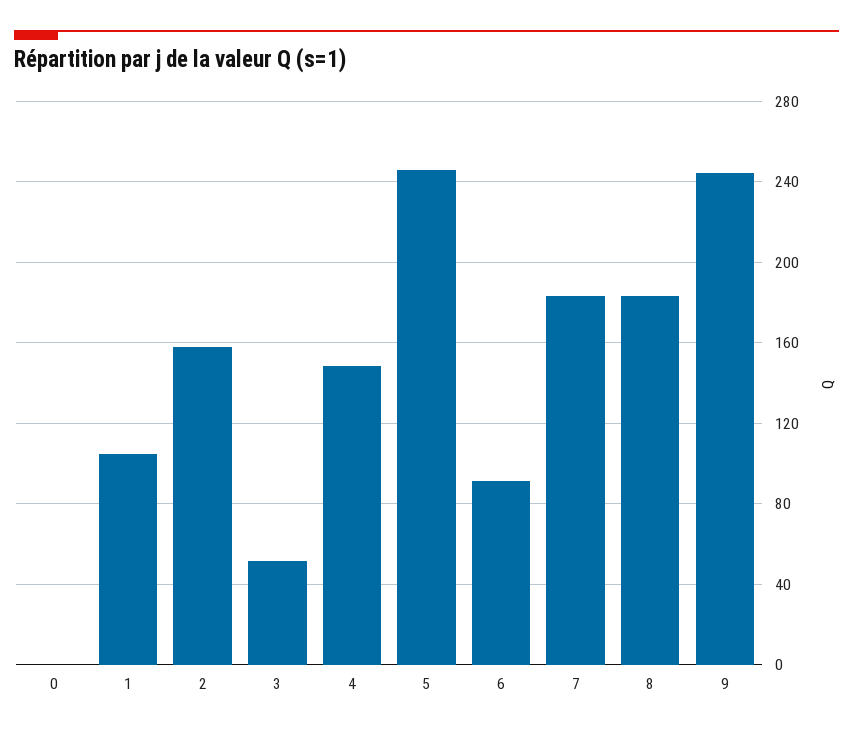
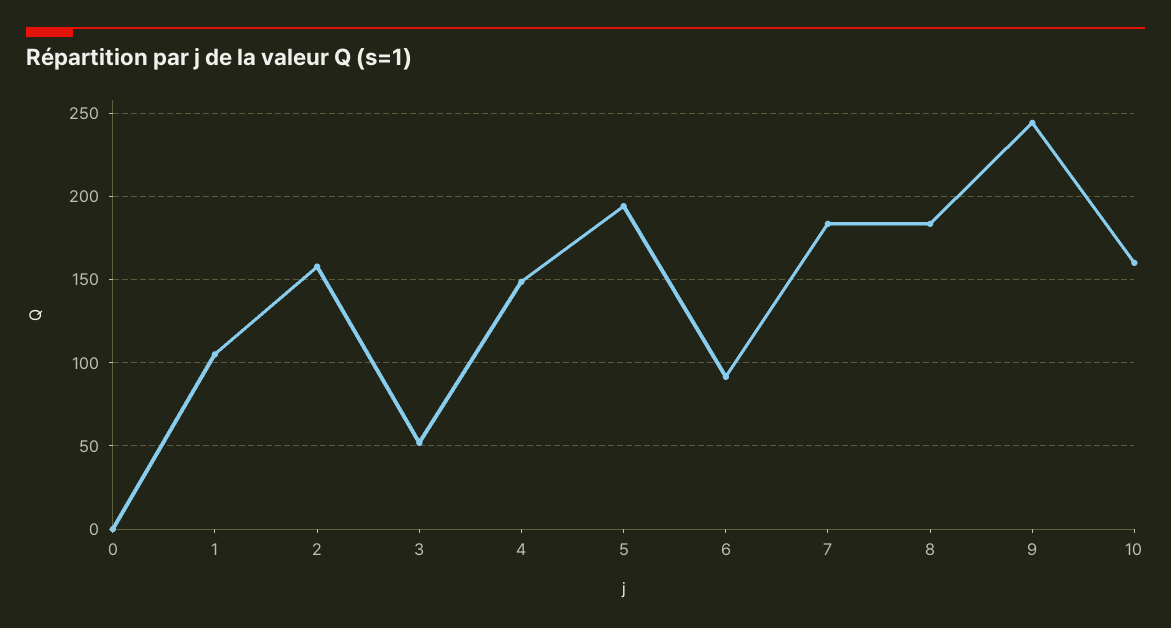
  {
    "0": 0,
    "1": 105,
    "2": 160,
    "3": 50,
    "4": 150,
-   "5": 245,
+   "5": 195,
    "6": 90,
    "7": 185,
    "8": 185,
-   "9": 245
+   "9": 245,
+   "10": 160
  }

